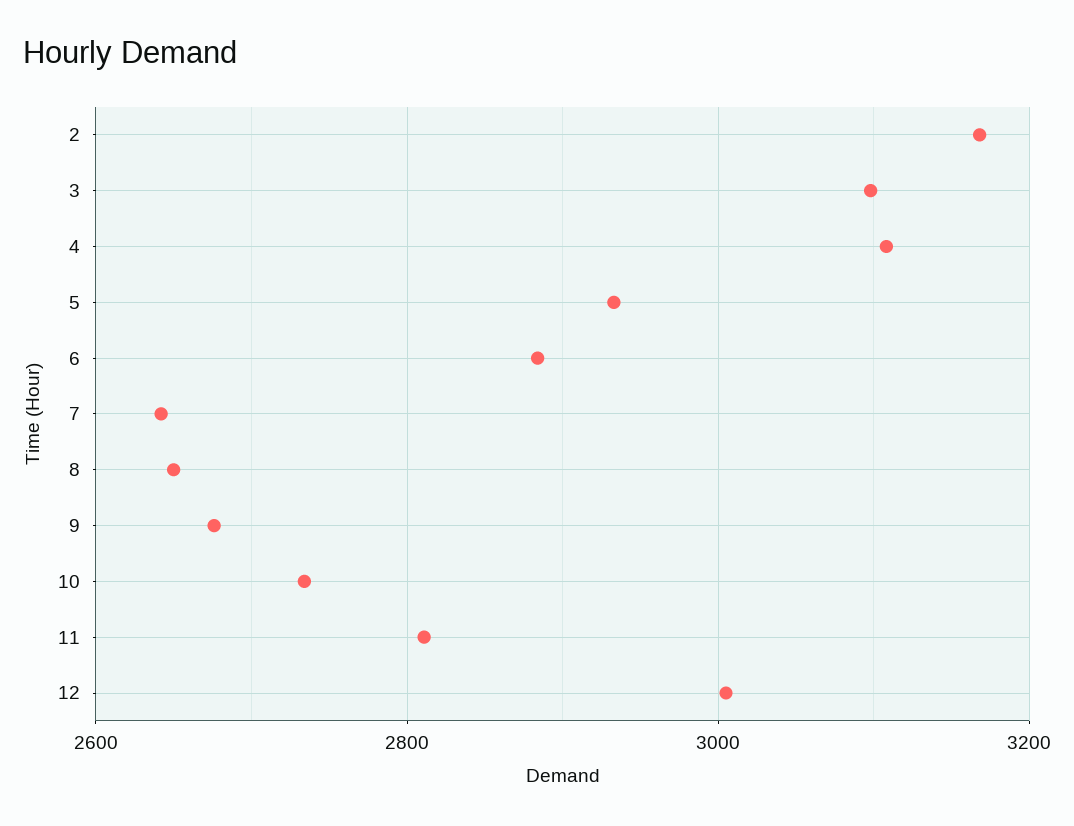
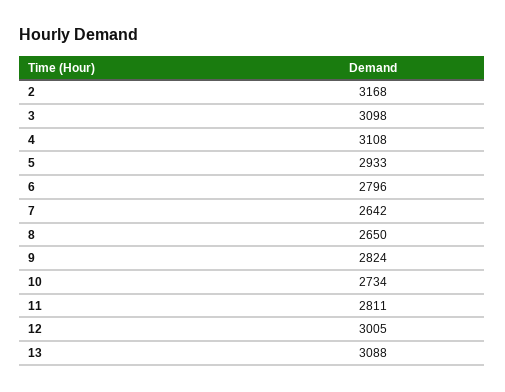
  {
    "2": 3168,
    "3": 3098,
    "4": 3108,
    "5": 2933,
-   "6": 2880,
+   "6": 2796,
    "7": 2642,
    "8": 2650,
-   "9": 2680,
+   "9": 2824,
    "10": 2734,
    "11": 2811,
-   "12": 3005
+   "12": 3005,
+   "13": 3088
  }

